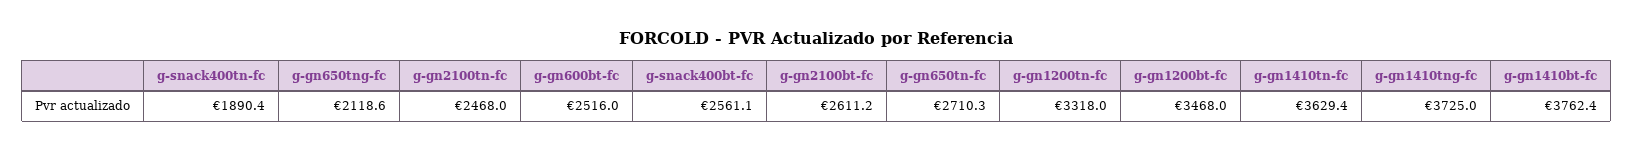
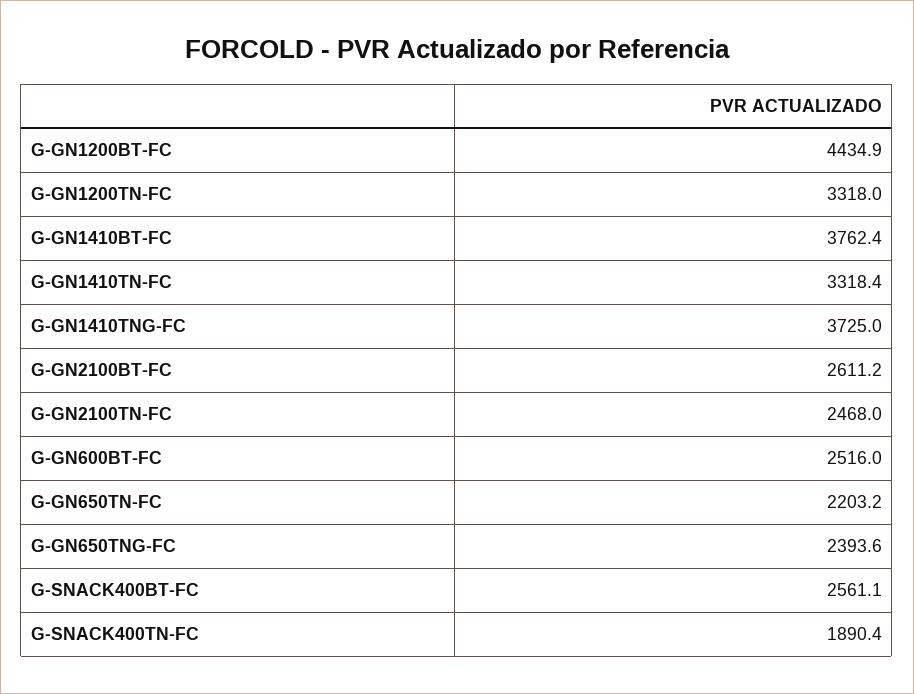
  {
    "g-snack400tn-fc": 1890.4,
-   "g-gn650tng-fc": 2118.6,
+   "g-gn650tng-fc": 2393.6,
    "g-gn2100tn-fc": 2468,
    "g-gn600bt-fc": 2516,
    "g-snack400bt-fc": 2561.1,
    "g-gn2100bt-fc": 2611.2,
-   "g-gn650tn-fc": 2710.3,
+   "g-gn650tn-fc": 2203.2,
    "g-gn1200tn-fc": 3318,
-   "g-gn1200bt-fc": 3468,
+   "g-gn1200bt-fc": 4434.9,
-   "g-gn1410tn-fc": 3629.4,
+   "g-gn1410tn-fc": 3318.4,
    "g-gn1410tng-fc": 3725,
    "g-gn1410bt-fc": 3762.4
  }

